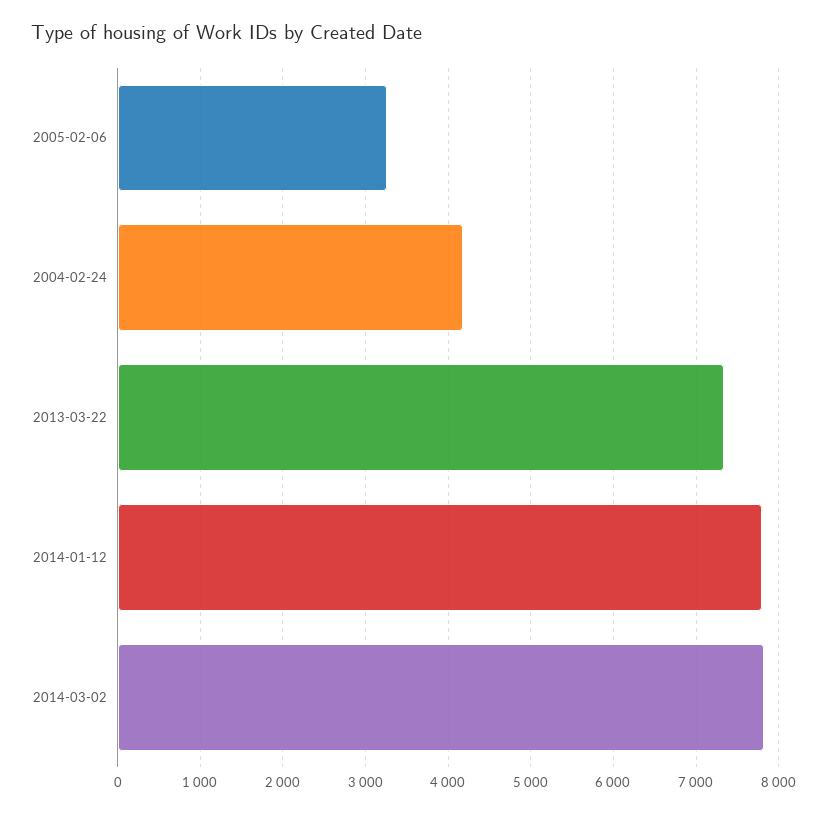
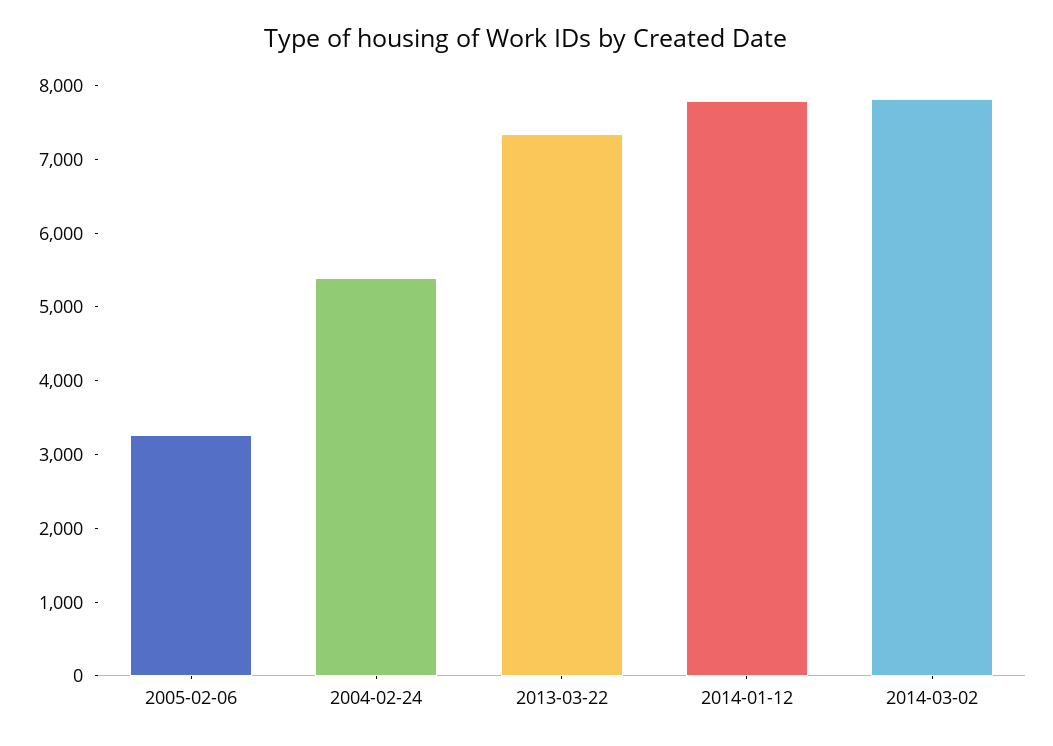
  {
    "2005-02-06": 3300,
-   "2004-02-24": 4200,
+   "2004-02-24": 5400,
    "2013-03-22": 7300,
    "2014-01-12": 7800,
    "2014-03-02": 7800
  }

